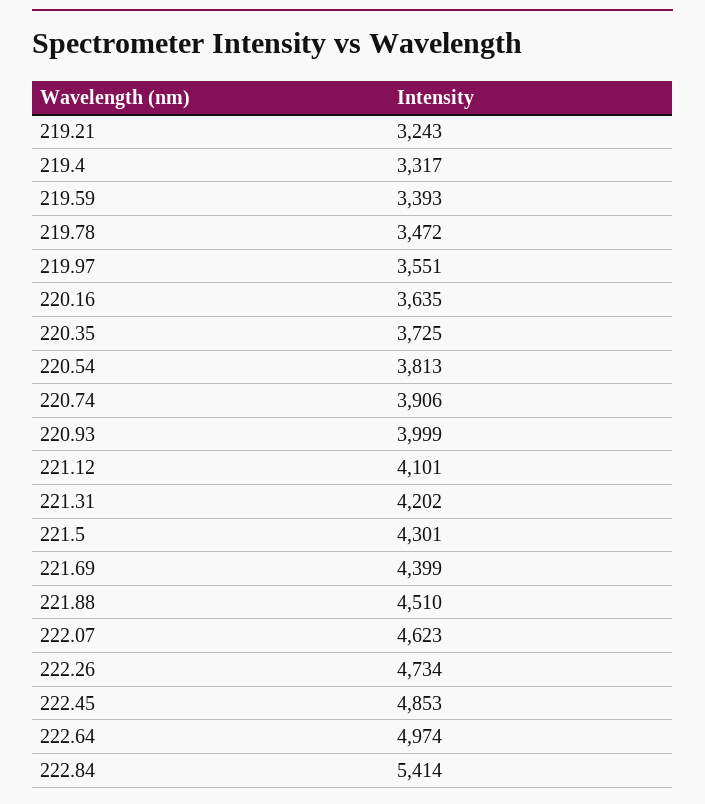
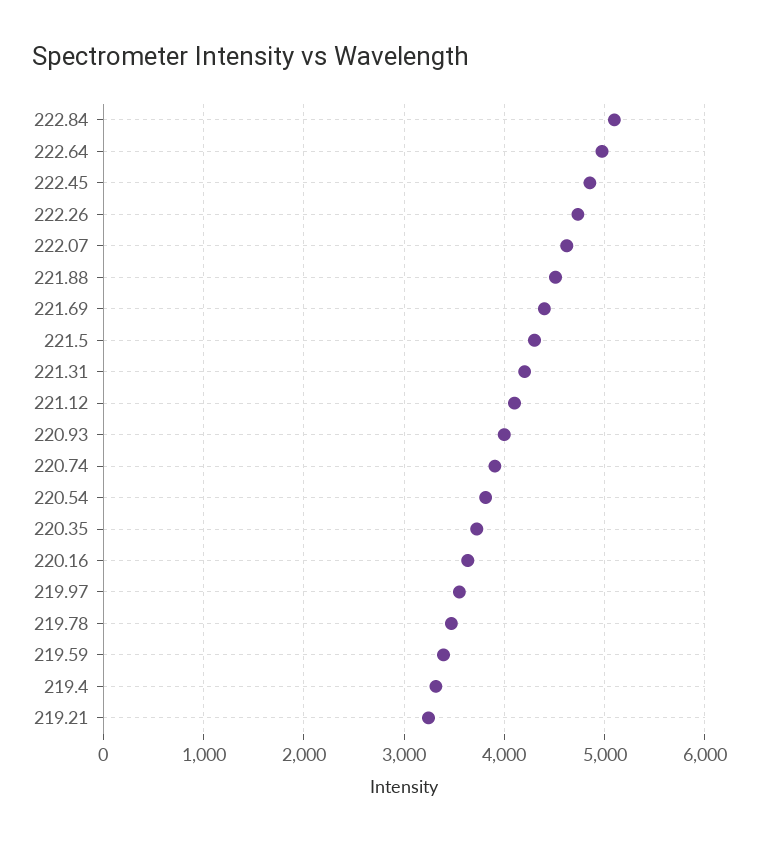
  {
    "219.21": 3243,
    "219.4": 3317,
    "219.59": 3393,
    "219.78": 3472,
    "219.97": 3551,
    "220.16": 3635,
    "220.35": 3725,
    "220.54": 3813,
    "220.74": 3906,
    "220.93": 3999,
    "221.12": 4101,
    "221.31": 4202,
    "221.5": 4301,
    "221.69": 4399,
    "221.88": 4510,
    "222.07": 4623,
    "222.26": 4734,
    "222.45": 4853,
    "222.64": 4974,
-   "222.84": 5414
+   "222.84": 5100
  }

